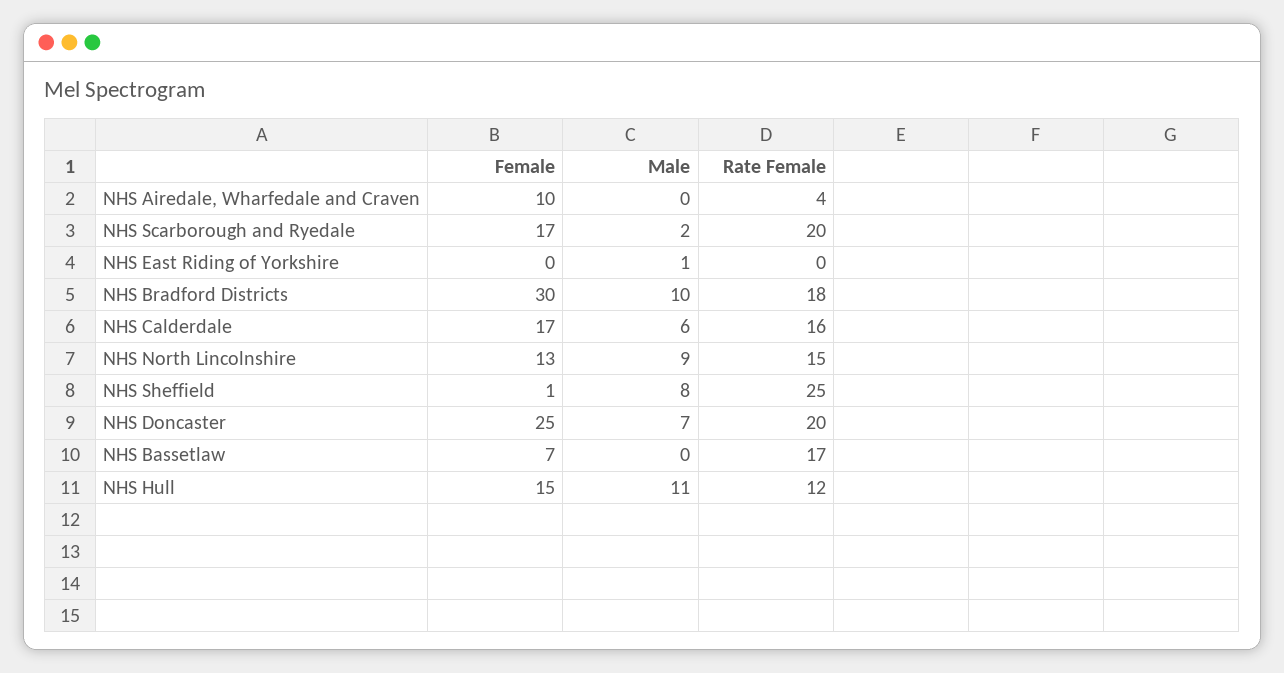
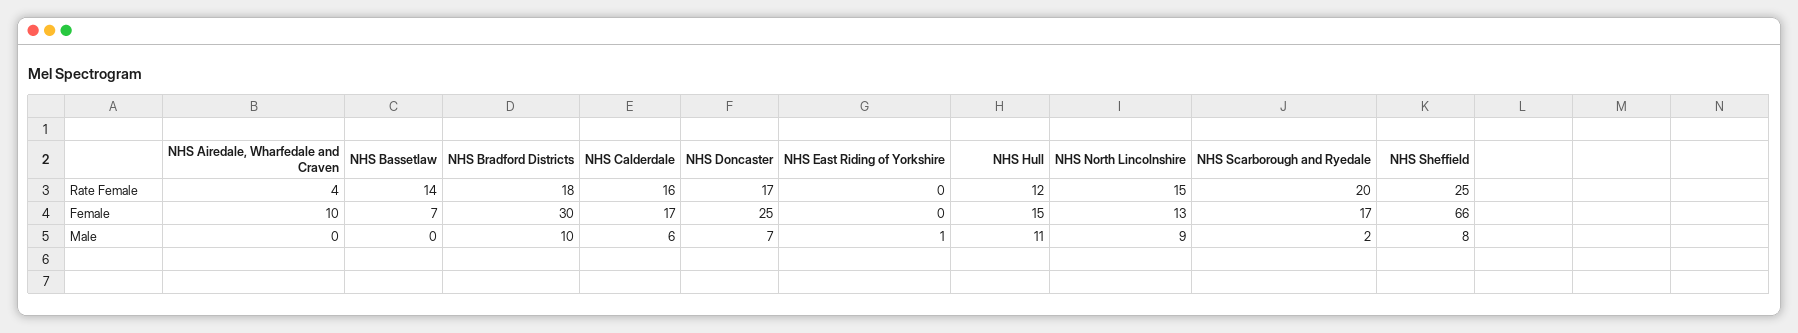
  {
    "Female": {
      "NHS Airedale, Wharfedale and Craven": 10,
      "NHS Scarborough and Ryedale": 17,
      "NHS East Riding of Yorkshire": 0,
      "NHS Bradford Districts": 30,
      "NHS Calderdale": 17,
      "NHS North Lincolnshire": 13,
-     "NHS Sheffield": 1,
+     "NHS Sheffield": 66,
      "NHS Doncaster": 25,
      "NHS Bassetlaw": 7,
      "NHS Hull": 15
    },
    "Male": {
      "NHS Airedale, Wharfedale and Craven": 0,
      "NHS Scarborough and Ryedale": 2,
      "NHS East Riding of Yorkshire": 1,
      "NHS Bradford Districts": 10,
      "NHS Calderdale": 6,
      "NHS North Lincolnshire": 9,
      "NHS Sheffield": 8,
      "NHS Doncaster": 7,
      "NHS Bassetlaw": 0,
      "NHS Hull": 11
    },
    "Rate Female": {
      "NHS Airedale, Wharfedale and Craven": 4,
      "NHS Scarborough and Ryedale": 20,
      "NHS East Riding of Yorkshire": 0,
      "NHS Bradford Districts": 18,
      "NHS Calderdale": 16,
      "NHS North Lincolnshire": 15,
      "NHS Sheffield": 25,
-     "NHS Doncaster": 20,
+     "NHS Doncaster": 17,
-     "NHS Bassetlaw": 17,
+     "NHS Bassetlaw": 14,
      "NHS Hull": 12
    }
  }

